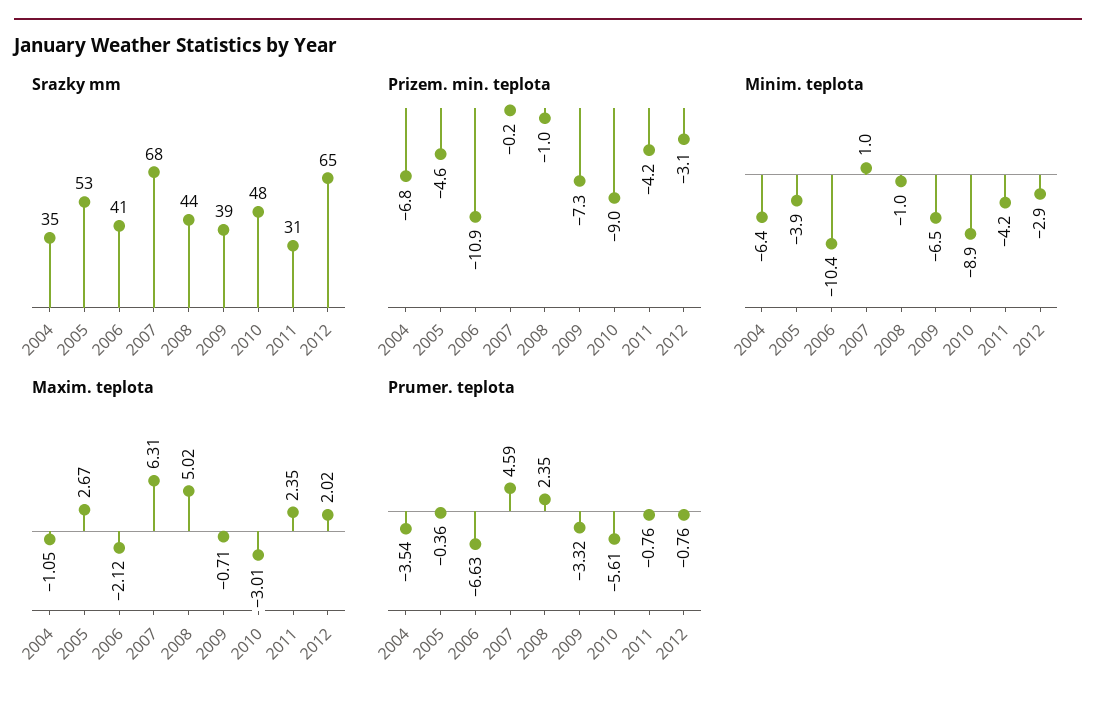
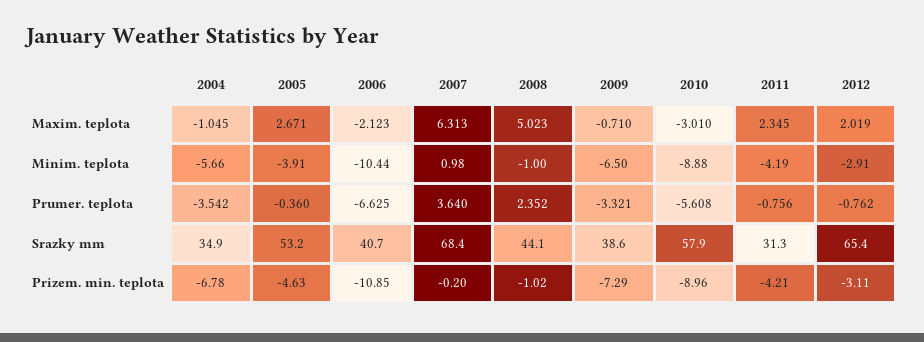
  {
    "Srazky mm": {
      "2004": 34.9,
      "2005": 53.2,
      "2006": 40.7,
      "2007": 68.4,
      "2008": 44.1,
      "2009": 38.6,
-     "2010": 48,
+     "2010": 57.9,
      "2011": 31.3,
      "2012": 65.4
    },
    "Prizem. min. teplota": {
      "2004": -6.78,
      "2005": -4.63,
      "2006": -10.85,
      "2007": -0.2,
      "2008": -1.02,
      "2009": -7.29,
      "2010": -8.96,
      "2011": -4.21,
      "2012": -3.11
    },
    "Minim. teplota": {
-     "2004": -6.4,
+     "2004": -5.66,
      "2005": -3.91,
      "2006": -10.44,
      "2007": 0.98,
      "2008": -1,
      "2009": -6.5,
      "2010": -8.88,
      "2011": -4.19,
      "2012": -2.91
    },
    "Maxim. teplota": {
      "2004": -1.045,
      "2005": 2.671,
      "2006": -2.123,
      "2007": 6.313,
      "2008": 5.023,
      "2009": -0.71,
      "2010": -3.01,
      "2011": 2.345,
      "2012": 2.019
    },
    "Prumer. teplota": {
      "2004": -3.542,
      "2005": -0.36,
      "2006": -6.625,
-     "2007": 4.59,
+     "2007": 3.64,
      "2008": 2.352,
      "2009": -3.321,
      "2010": -5.608,
      "2011": -0.756,
      "2012": -0.762
    }
  }

